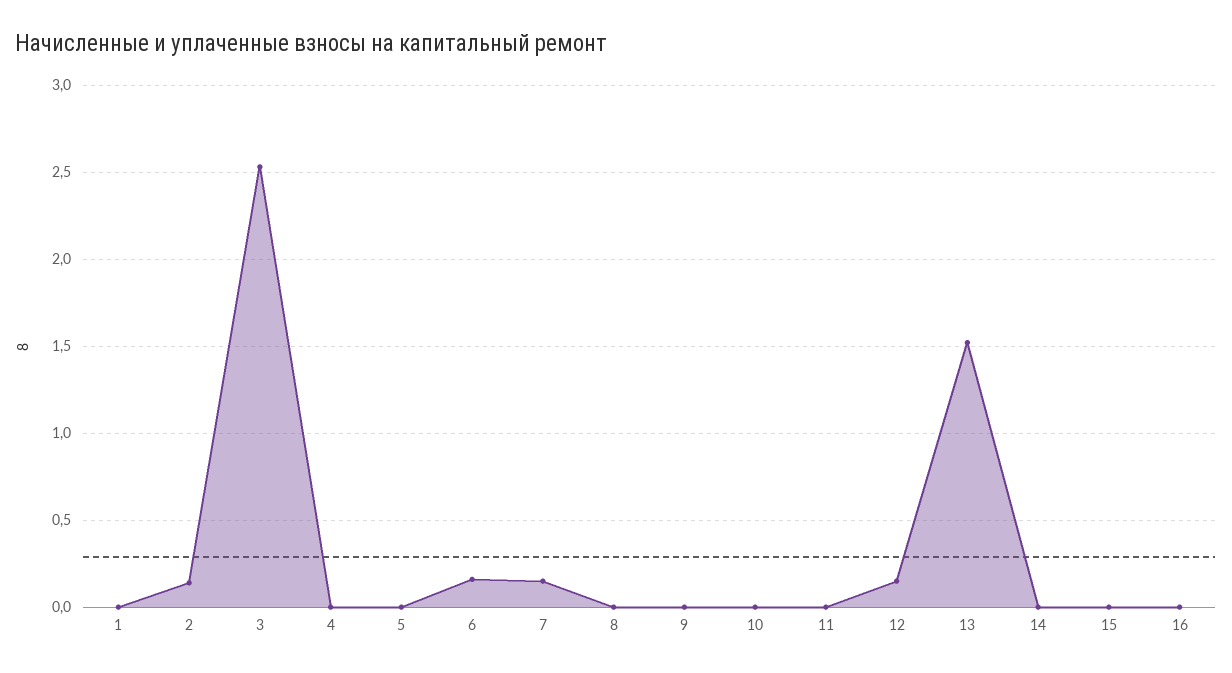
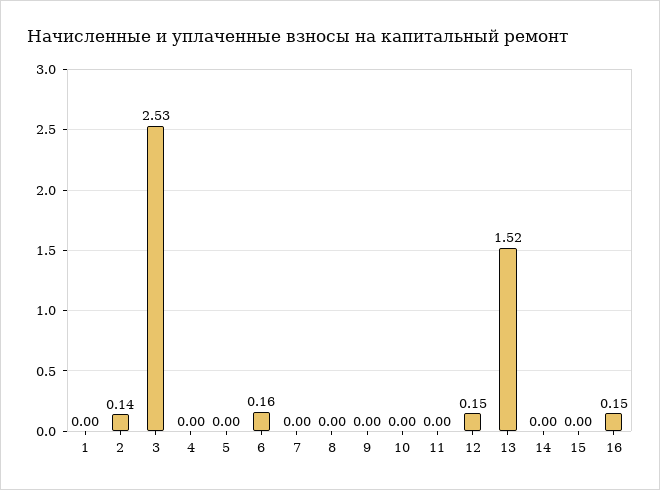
  {
    "1": 0,
    "2": 0.14,
    "3": 2.53,
    "4": 0,
    "5": 0,
    "6": 0.16,
-   "7": 0.15,
+   "7": 0,
    "8": 0,
    "9": 0,
    "10": 0,
    "11": 0,
    "12": 0.15,
    "13": 1.52,
    "14": 0,
    "15": 0,
-   "16": 0
+   "16": 0.15
  }

